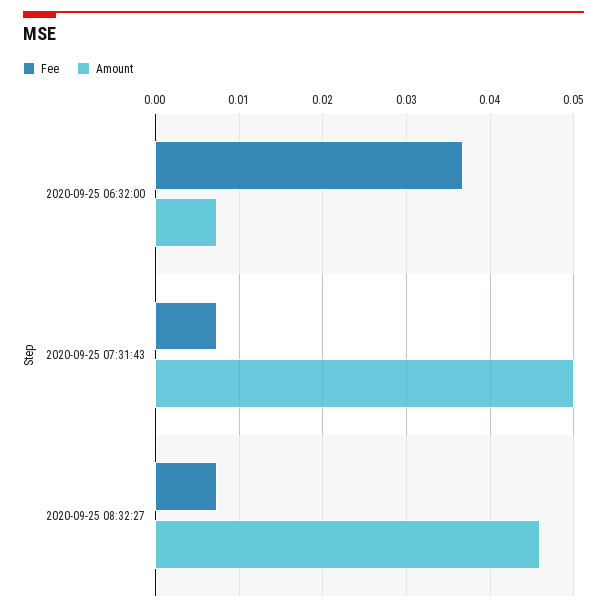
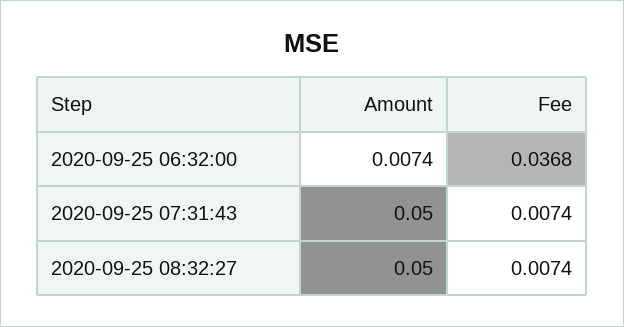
  {
    "Fee": {
      "2020-09-25 06:32:00": 0.0368,
      "2020-09-25 07:31:43": 0.0074,
      "2020-09-25 08:32:27": 0.0074
    },
    "Amount": {
      "2020-09-25 06:32:00": 0.0074,
      "2020-09-25 07:31:43": 0.05,
-     "2020-09-25 08:32:27": 0.046
+     "2020-09-25 08:32:27": 0.05
    }
  }

